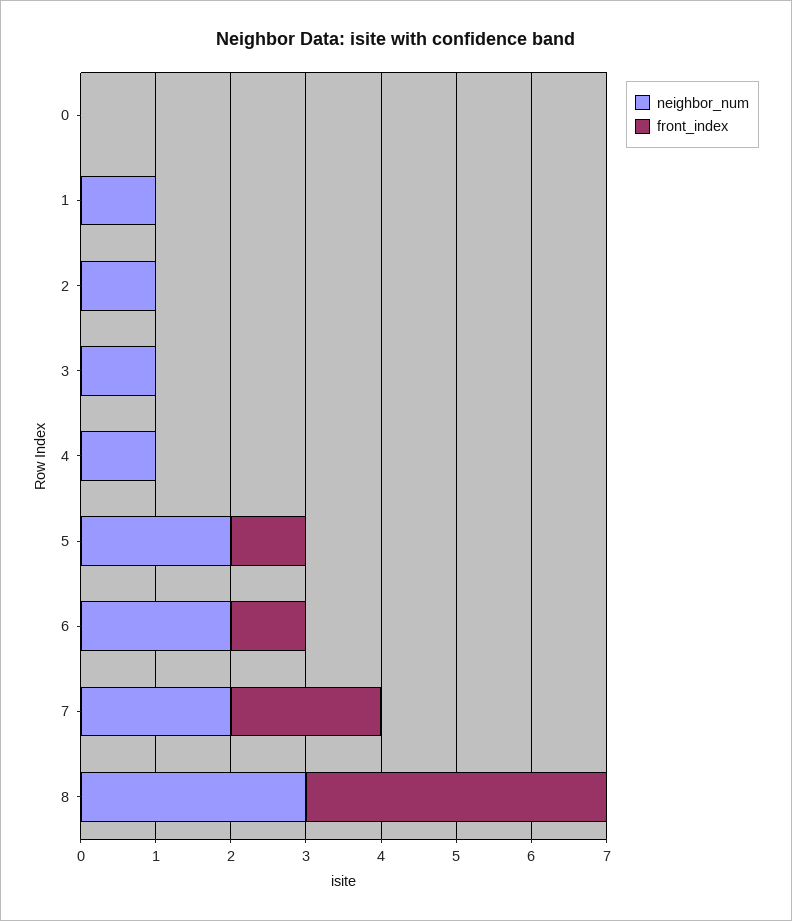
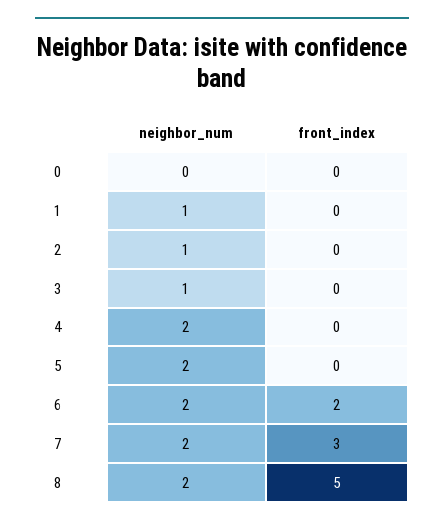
  {
    "neighbor_num": {
      "0": 0,
      "1": 1,
      "2": 1,
      "3": 1,
-     "4": 1,
+     "4": 2,
      "5": 2,
      "6": 2,
      "7": 2,
-     "8": 3
+     "8": 2
    },
    "front_index": {
      "0": 0,
      "1": 0,
      "2": 0,
      "3": 0,
      "4": 0,
-     "5": 1,
+     "5": 0,
-     "6": 1,
+     "6": 2,
-     "7": 2,
+     "7": 3,
-     "8": 4
+     "8": 5
    }
  }

